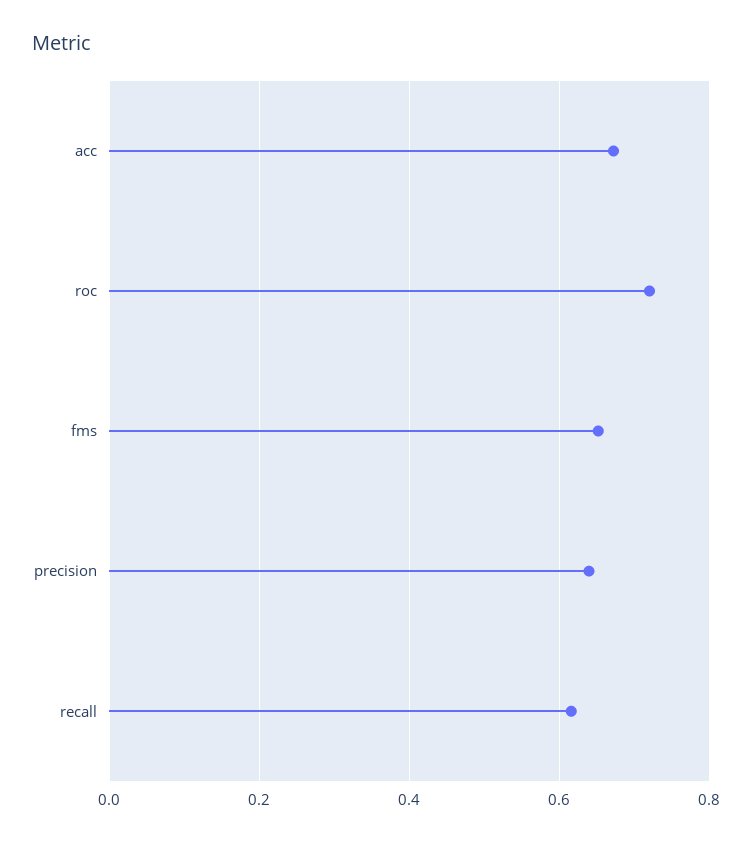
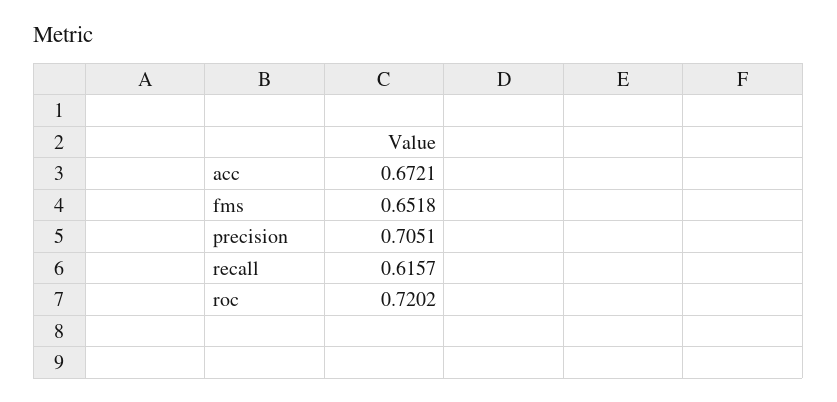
  {
    "acc": 0.6721,
    "roc": 0.7202,
    "fms": 0.6518,
-   "precision": 0.64,
+   "precision": 0.7051,
    "recall": 0.6157
  }

